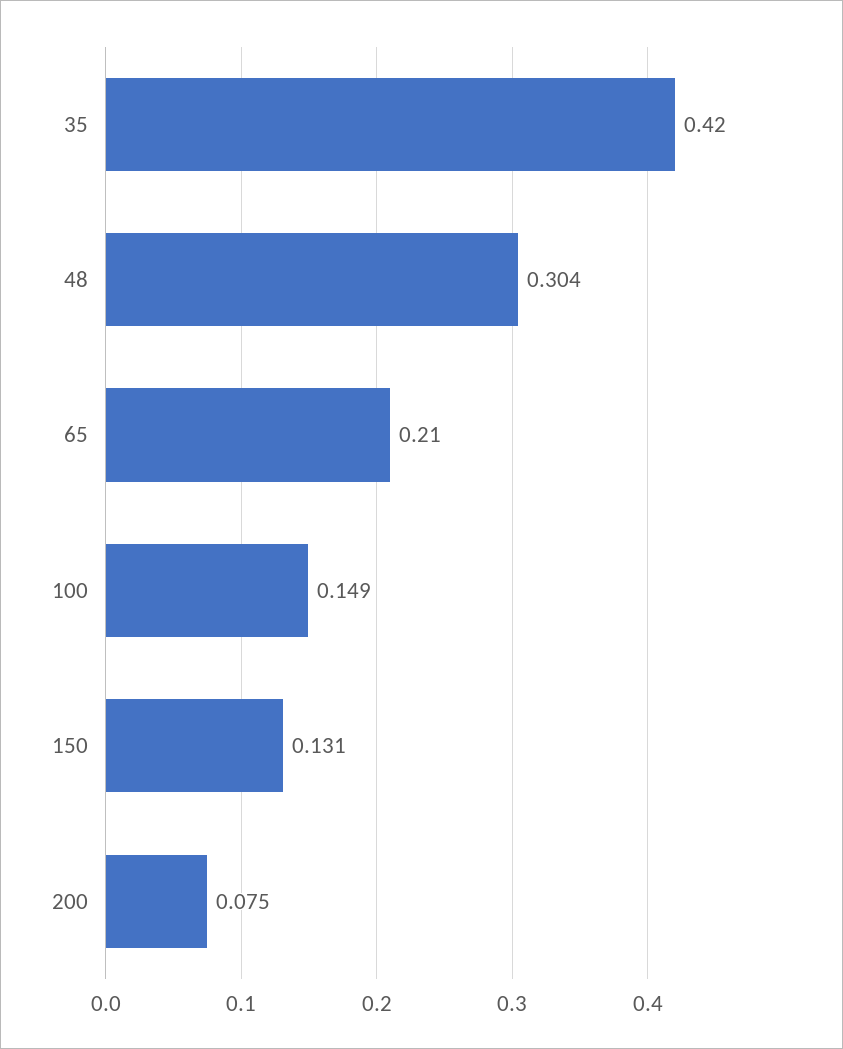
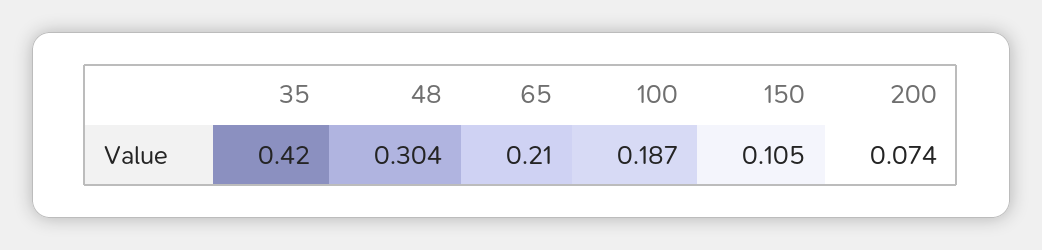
  {
    "35": 0.42,
    "48": 0.304,
    "65": 0.21,
-   "100": 0.149,
+   "100": 0.187,
-   "150": 0.131,
+   "150": 0.105,
-   "200": 0.075
+   "200": 0.074
  }

